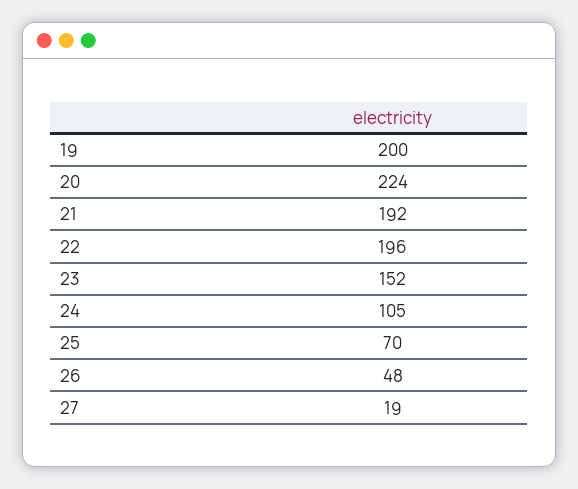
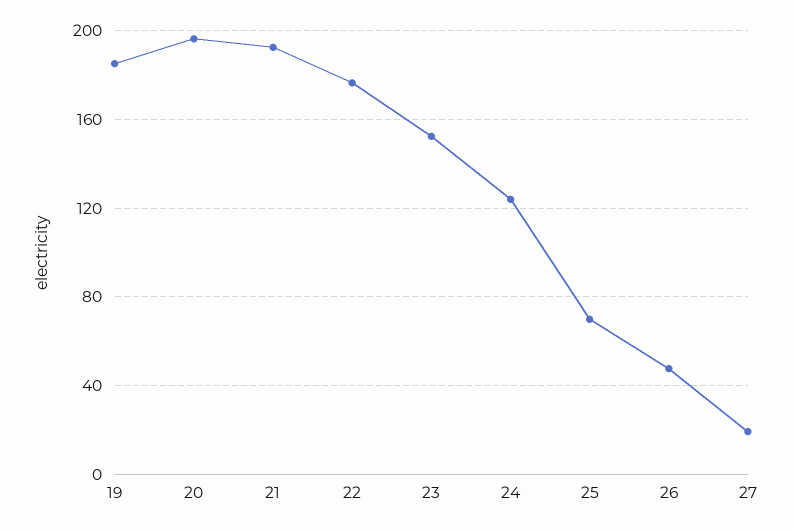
  {
-   "19": 200,
+   "19": 185,
-   "20": 224,
+   "20": 195,
    "21": 192,
-   "22": 196,
+   "22": 175,
    "23": 152,
-   "24": 105,
+   "24": 125,
    "25": 70,
    "26": 48,
    "27": 19
  }

